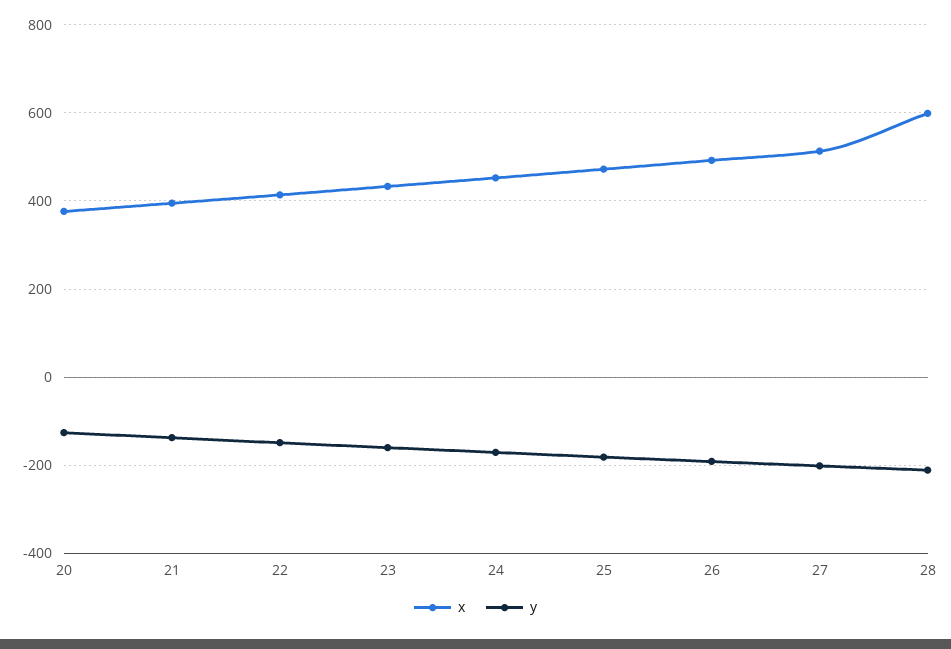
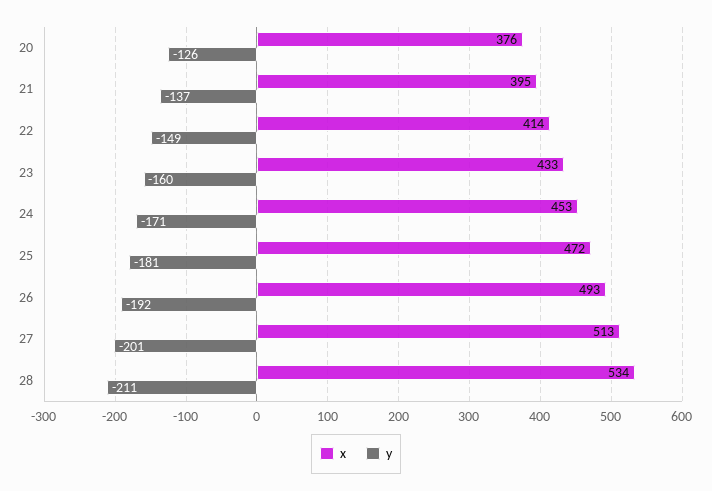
  {
    "x": {
      "20": 376,
      "21": 395,
      "22": 414,
      "23": 433,
      "24": 453,
      "25": 472,
      "26": 493,
      "27": 513,
-     "28": 600
+     "28": 534
    },
    "y": {
      "20": -126,
      "21": -137,
      "22": -149,
      "23": -160,
      "24": -171,
      "25": -181,
      "26": -192,
      "27": -201,
      "28": -211
    }
  }

